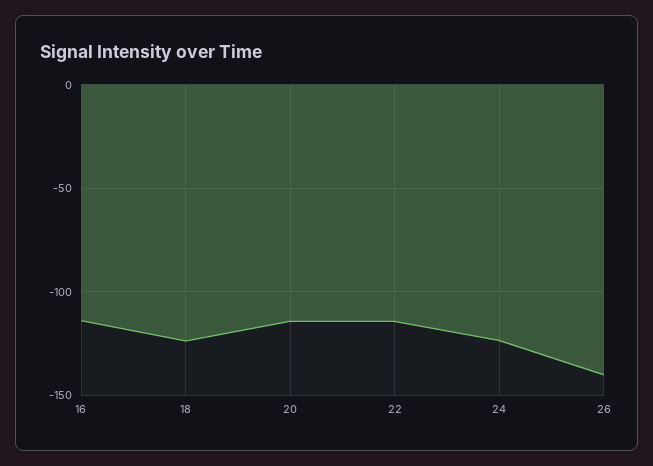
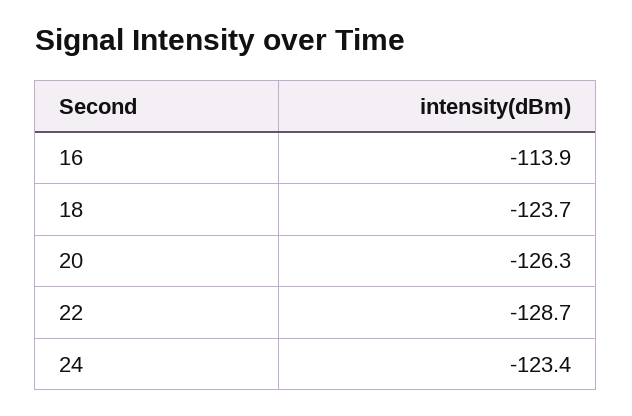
  {
    "16": -113.9,
    "18": -123.7,
-   "20": -115,
+   "20": -126.3,
-   "22": -115,
+   "22": -128.7,
-   "24": -123.4,
+   "24": -123.4
-   "26": -140
  }

